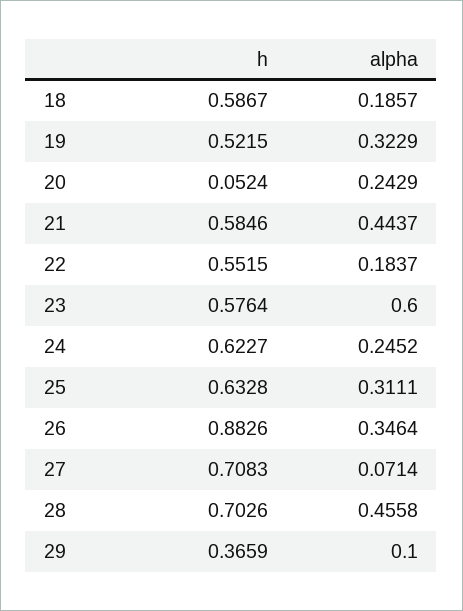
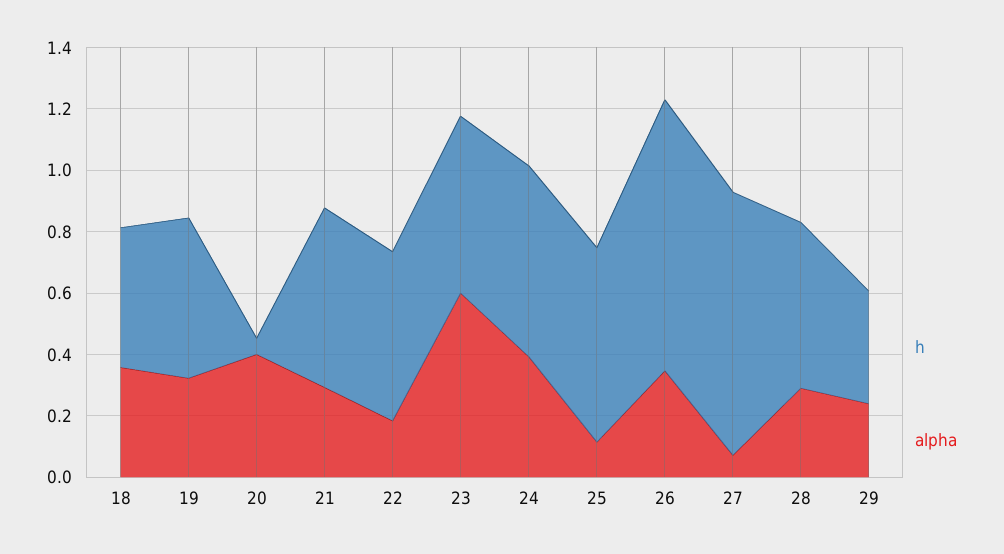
  {
    "h": {
-     "18": 0.5867,
+     "18": 0.45,
      "19": 0.5215,
      "20": 0.0524,
      "21": 0.5846,
      "22": 0.5515,
      "23": 0.5764,
      "24": 0.6227,
      "25": 0.6328,
      "26": 0.8826,
-     "27": 0.7083,
+     "27": 0.85,
-     "28": 0.7026,
+     "28": 0.55,
      "29": 0.3659
    },
    "alpha": {
-     "18": 0.1857,
+     "18": 0.35,
      "19": 0.3229,
-     "20": 0.2429,
+     "20": 0.4,
-     "21": 0.4437,
+     "21": 0.3,
      "22": 0.1837,
      "23": 0.6,
-     "24": 0.2452,
+     "24": 0.4,
-     "25": 0.3111,
+     "25": 0.1,
      "26": 0.3464,
      "27": 0.0714,
-     "28": 0.4558,
+     "28": 0.3,
-     "29": 0.1
+     "29": 0.25
    }
  }

